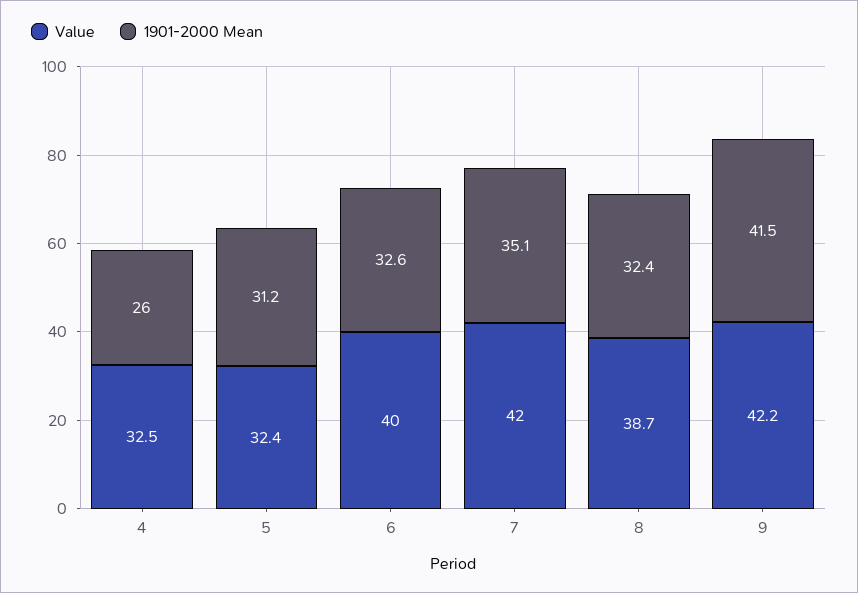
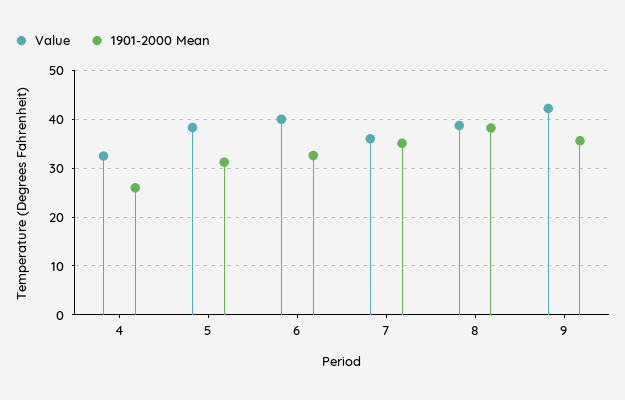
  {
    "Value": {
      "4": 32.5,
-     "5": 32.4,
+     "5": 38,
      "6": 40,
-     "7": 42,
+     "7": 36,
      "8": 38.7,
      "9": 42.2
    },
    "1901-2000 Mean": {
      "4": 26,
      "5": 31.2,
      "6": 32.6,
      "7": 35.1,
-     "8": 32.4,
+     "8": 38,
-     "9": 41.5
+     "9": 36
    }
  }

